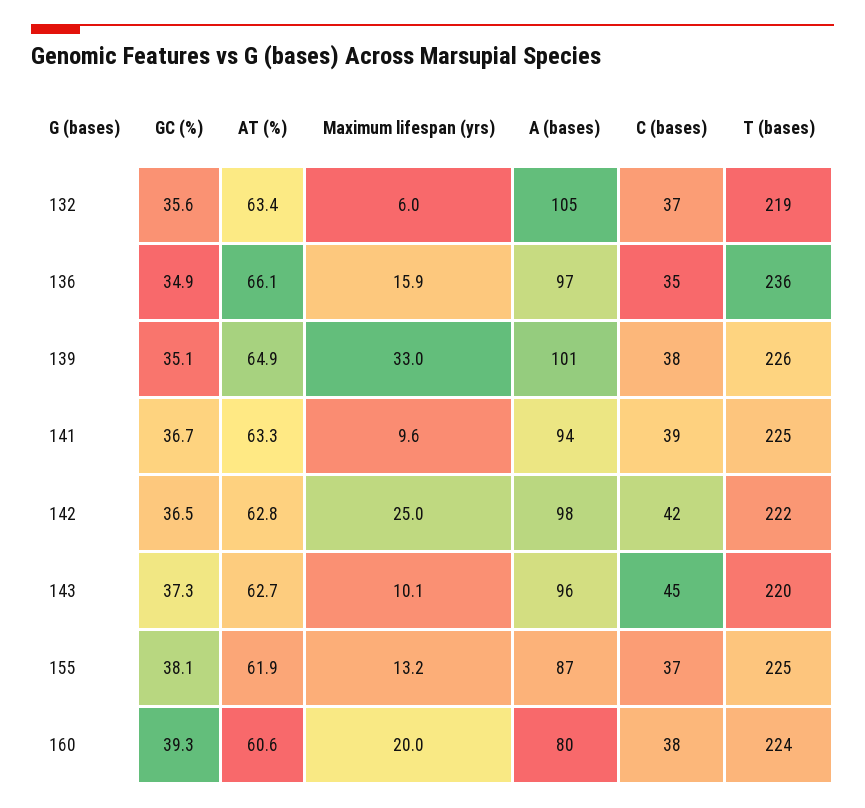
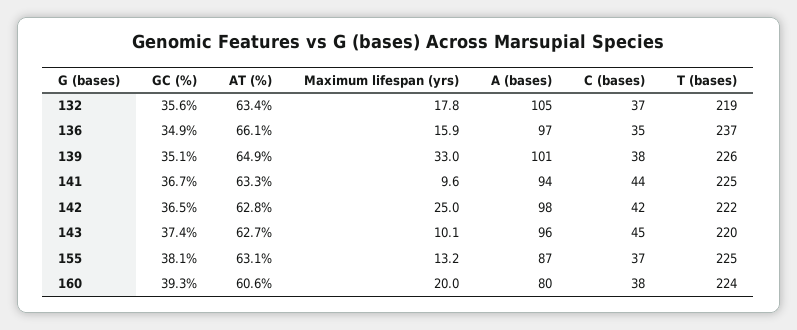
  {
    "GC (%)": {
      "132": 35.6,
      "136": 34.9,
      "139": 35.1,
      "141": 36.7,
      "142": 36.5,
-     "143": 37.3,
+     "143": 37.4,
      "155": 38.1,
      "160": 39.3
    },
    "AT (%)": {
      "132": 63.4,
      "136": 66.1,
      "139": 64.9,
      "141": 63.3,
      "142": 62.8,
      "143": 62.7,
-     "155": 61.9,
+     "155": 63.1,
      "160": 60.6
    },
    "Maximum lifespan (yrs)": {
-     "132": 6,
+     "132": 17.8,
      "136": 15.9,
      "139": 33,
      "141": 9.6,
      "142": 25,
      "143": 10.1,
      "155": 13.2,
      "160": 20
    },
    "A (bases)": {
      "132": 105,
      "136": 97,
      "139": 101,
      "141": 94,
      "142": 98,
      "143": 96,
      "155": 87,
      "160": 80
    },
    "C (bases)": {
      "132": 37,
      "136": 35,
      "139": 38,
-     "141": 39,
+     "141": 44,
      "142": 42,
      "143": 45,
      "155": 37,
      "160": 38
    },
    "T (bases)": {
      "132": 219,
-     "136": 236,
+     "136": 237,
      "139": 226,
      "141": 225,
      "142": 222,
      "143": 220,
      "155": 225,
      "160": 224
    }
  }

